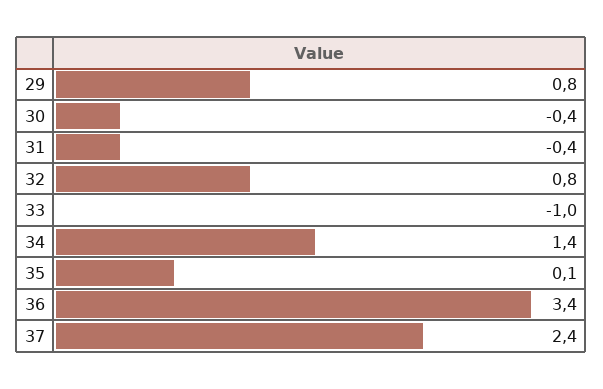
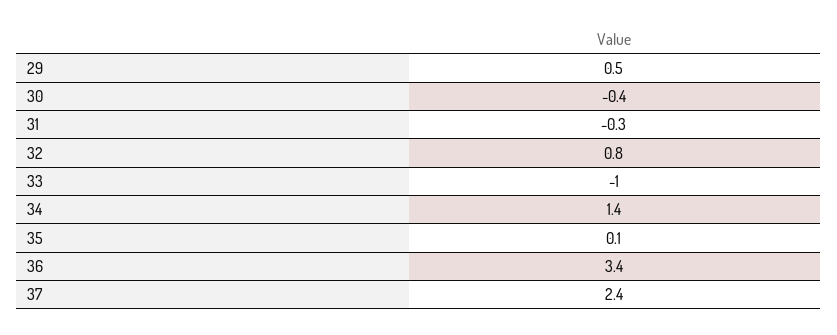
  {
-   "29": 0.8,
+   "29": 0.5,
    "30": -0.4,
-   "31": -0.4,
+   "31": -0.3,
    "32": 0.8,
    "33": -1,
    "34": 1.4,
    "35": 0.1,
    "36": 3.4,
    "37": 2.4
  }

